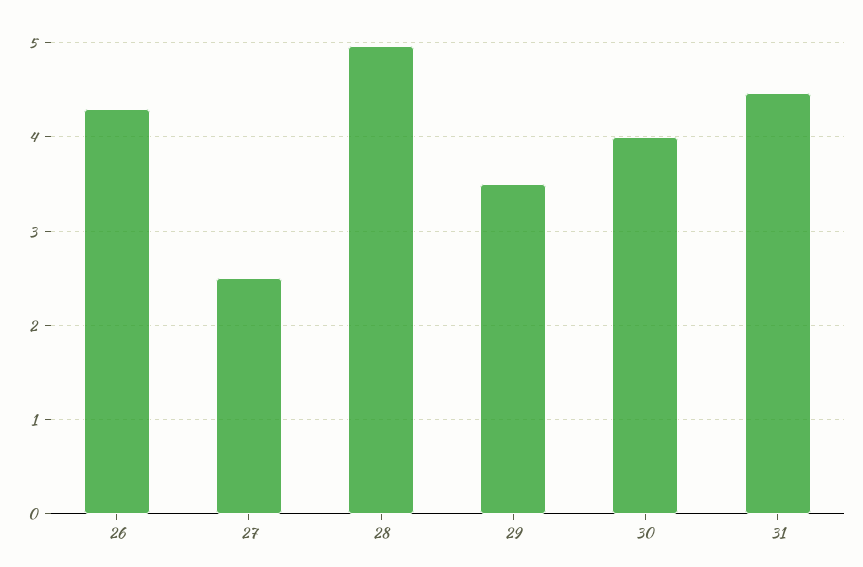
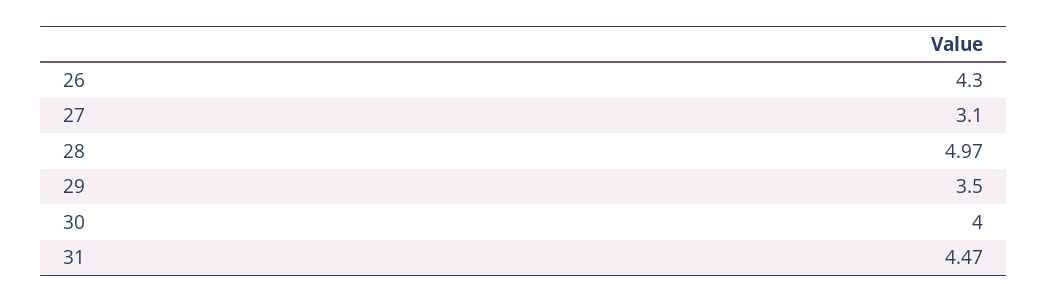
  {
    "26": 4.3,
-   "27": 2.5,
+   "27": 3.1,
    "28": 4.97,
    "29": 3.5,
    "30": 4,
    "31": 4.47
  }

